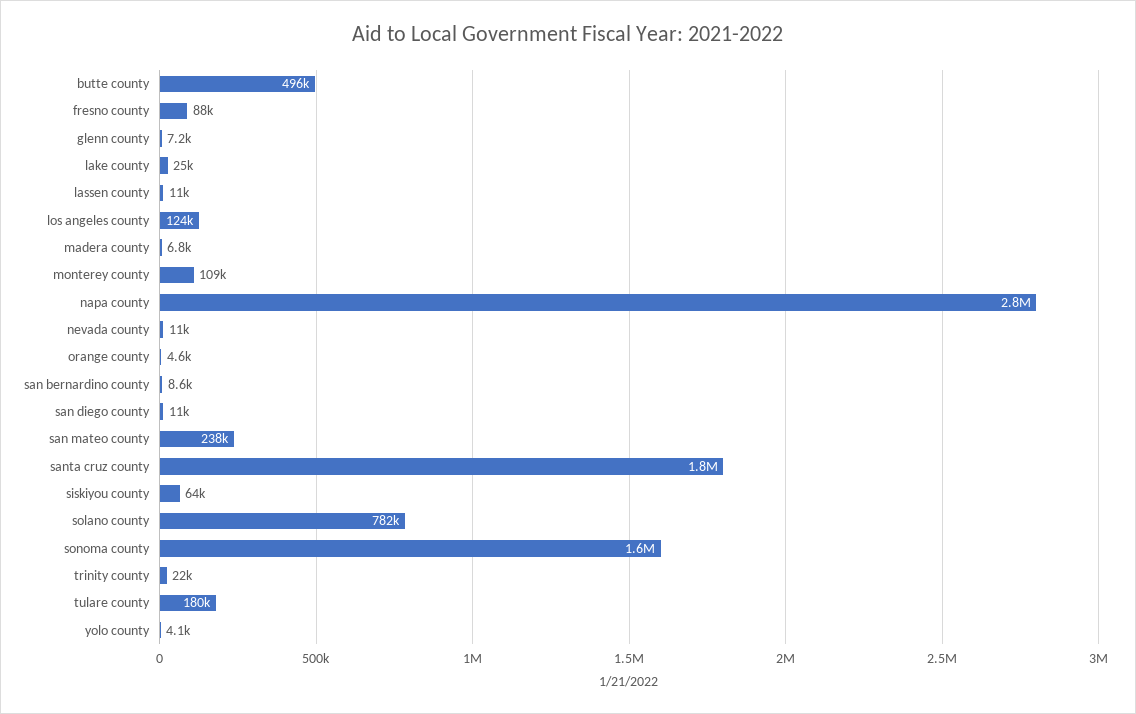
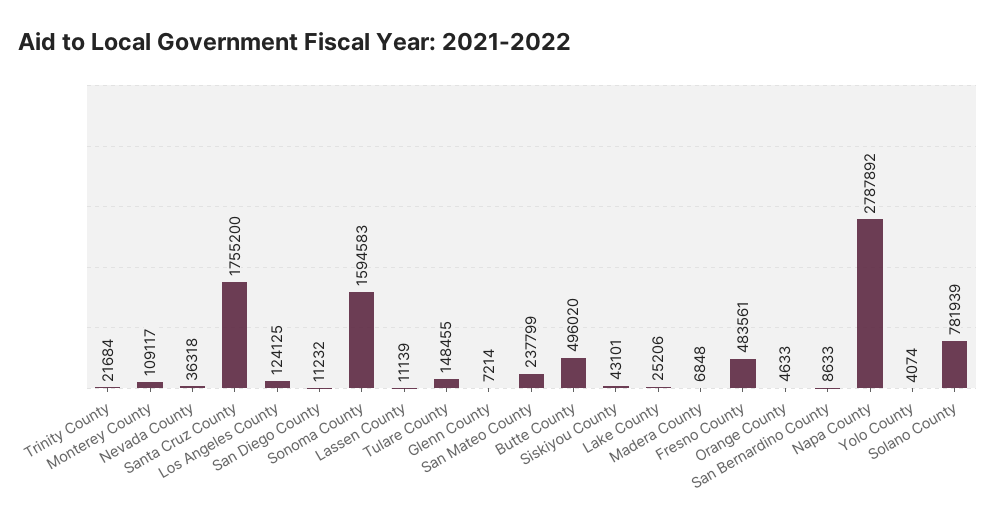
  {
    "butte county": 496020,
-   "fresno county": 88000,
+   "fresno county": 483561,
    "glenn county": 7214,
    "lake county": 25206,
    "lassen county": 11139,
    "los angeles county": 124125,
    "madera county": 6848,
    "monterey county": 109117,
    "napa county": 2787892,
-   "nevada county": 11000,
+   "nevada county": 36318,
    "orange county": 4633,
    "san bernardino county": 8633,
    "san diego county": 11232,
    "san mateo county": 237799,
    "santa cruz county": 1755200,
-   "siskiyou county": 64000,
+   "siskiyou county": 43101,
    "solano county": 781939,
    "sonoma county": 1594583,
    "trinity county": 21684,
-   "tulare county": 180000,
+   "tulare county": 148455,
    "yolo county": 4074
  }

